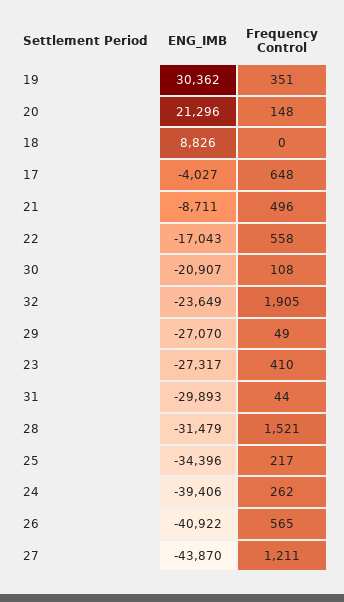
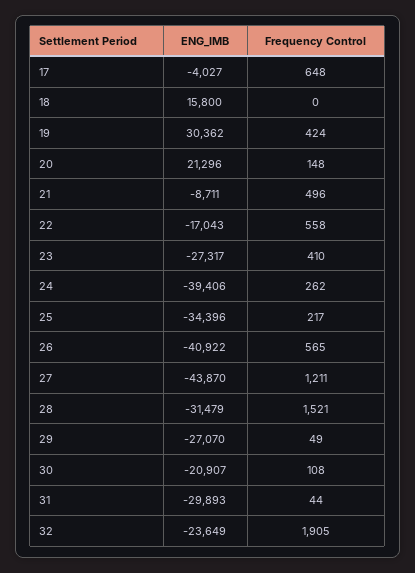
  {
    "ENG_IMB": {
      "19": 30362,
      "20": 21296,
-     "18": 8826,
+     "18": 15800,
      "17": -4027,
      "21": -8711,
      "22": -17043,
      "30": -20907,
      "32": -23649,
      "29": -27070,
      "23": -27317,
      "31": -29893,
      "28": -31479,
      "25": -34396,
      "24": -39406,
      "26": -40922,
      "27": -43870
    },
    "Frequency Control": {
-     "19": 351,
+     "19": 424,
      "20": 148,
      "18": 0,
      "17": 648,
      "21": 496,
      "22": 558,
      "30": 108,
      "32": 1905,
      "29": 49,
      "23": 410,
      "31": 44,
      "28": 1521,
      "25": 217,
      "24": 262,
      "26": 565,
      "27": 1211
    }
  }

